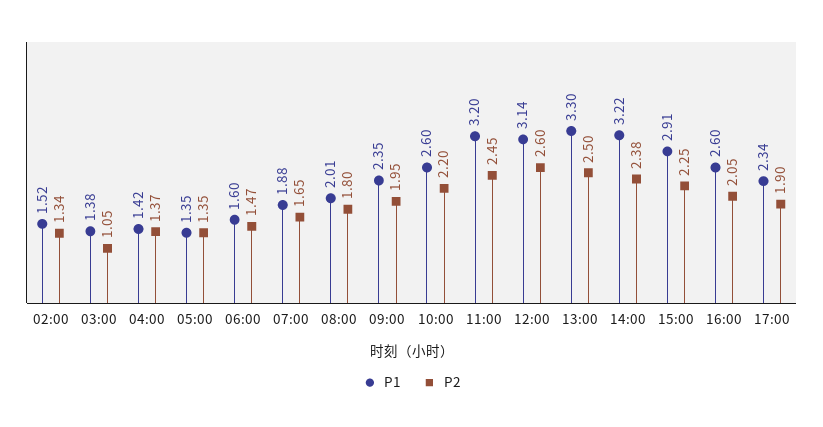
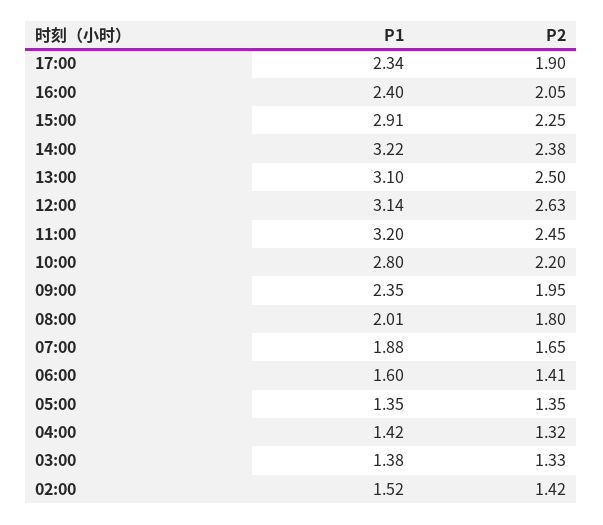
  {
    "P1": {
      "02:00": 1.52,
      "03:00": 1.38,
      "04:00": 1.42,
      "05:00": 1.35,
      "06:00": 1.6,
      "07:00": 1.88,
      "08:00": 2.01,
      "09:00": 2.35,
-     "10:00": 2.6,
+     "10:00": 2.8,
      "11:00": 3.2,
      "12:00": 3.14,
-     "13:00": 3.3,
+     "13:00": 3.1,
      "14:00": 3.22,
      "15:00": 2.91,
-     "16:00": 2.6,
+     "16:00": 2.4,
      "17:00": 2.34
    },
    "P2": {
-     "02:00": 1.34,
+     "02:00": 1.42,
-     "03:00": 1.05,
+     "03:00": 1.33,
-     "04:00": 1.37,
+     "04:00": 1.32,
      "05:00": 1.35,
-     "06:00": 1.47,
+     "06:00": 1.41,
      "07:00": 1.65,
      "08:00": 1.8,
      "09:00": 1.95,
      "10:00": 2.2,
      "11:00": 2.45,
-     "12:00": 2.6,
+     "12:00": 2.63,
      "13:00": 2.5,
      "14:00": 2.38,
      "15:00": 2.25,
      "16:00": 2.05,
      "17:00": 1.9
    }
  }

